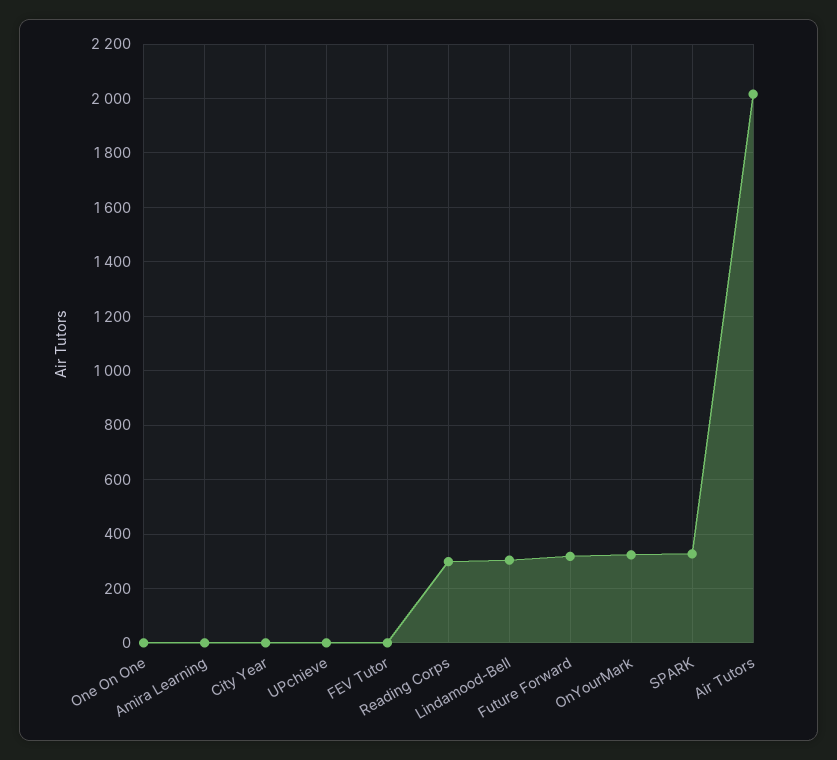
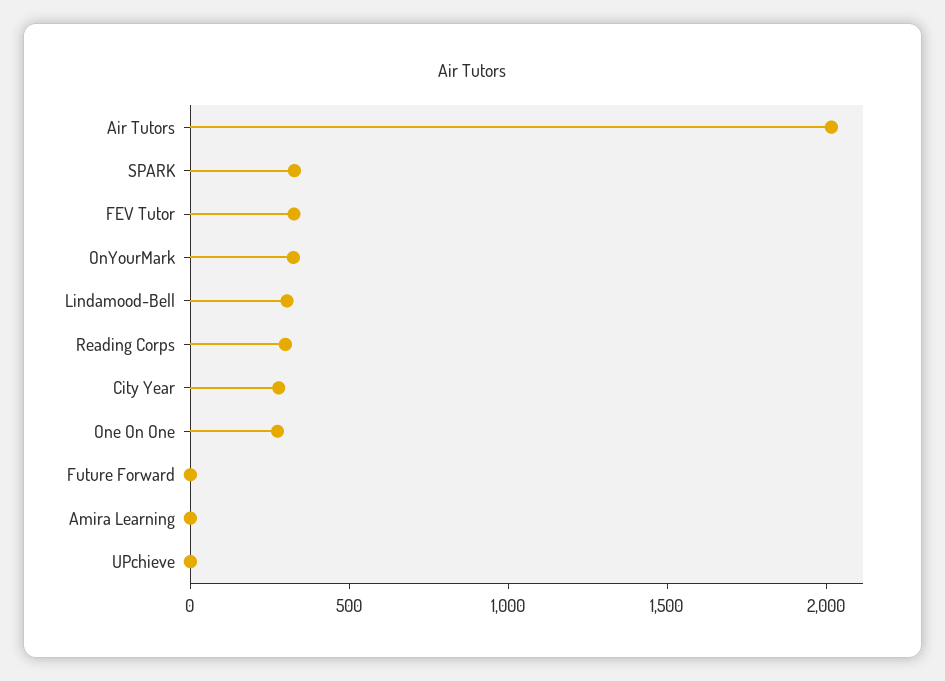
  {
-   "One On One": 0,
+   "One On One": 300,
    "Amira Learning": 0,
-   "City Year": 0,
+   "City Year": 300,
    "UPchieve": 0,
-   "FEV Tutor": 0,
+   "FEV Tutor": 300,
    "Reading Corps": 300,
    "Lindamood-Bell": 300,
-   "Future Forward": 325,
+   "Future Forward": 0,
    "OnYourMark": 325,
    "SPARK": 325,
    "Air Tutors": 2025
  }

